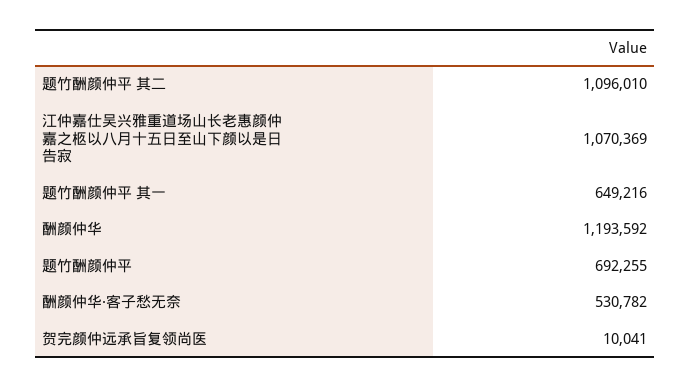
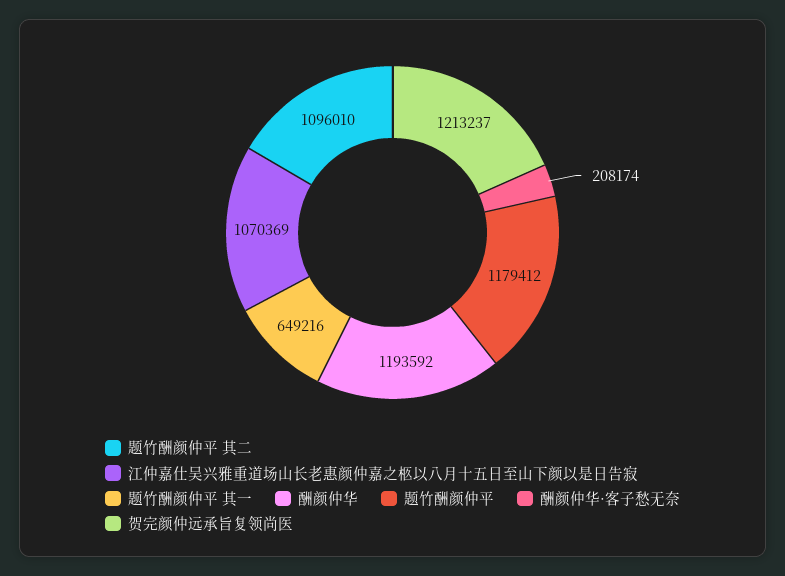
  {
    "题竹酬颜仲平 其二": 1096010,
    "江仲嘉仕吴兴雅重道场山长老惠颜仲嘉之柩以八月十五日至山下颜以是日告寂": 1070369,
    "题竹酬颜仲平 其一": 649216,
    "酬颜仲华": 1193592,
-   "题竹酬颜仲平": 692255,
+   "题竹酬颜仲平": 1179412,
-   "酬颜仲华·客子愁无奈": 530782,
+   "酬颜仲华·客子愁无奈": 208174,
-   "贺完颜仲远承旨复领尚医": 10041
+   "贺完颜仲远承旨复领尚医": 1213237
  }

